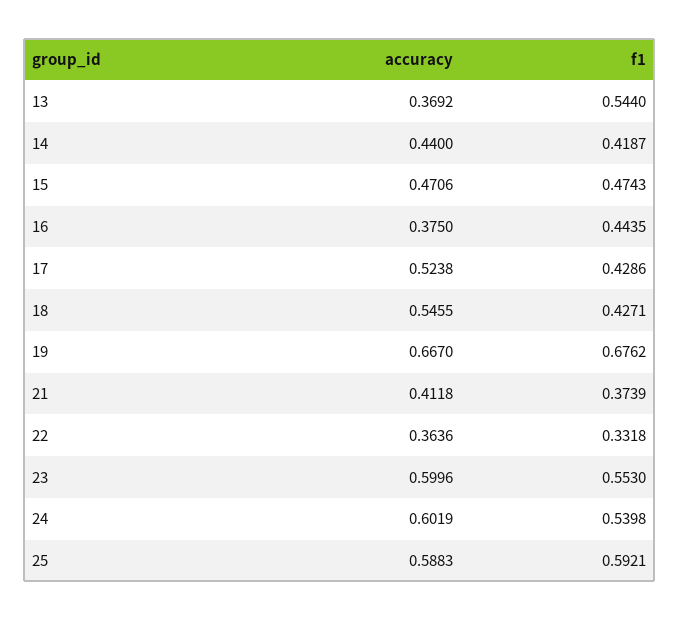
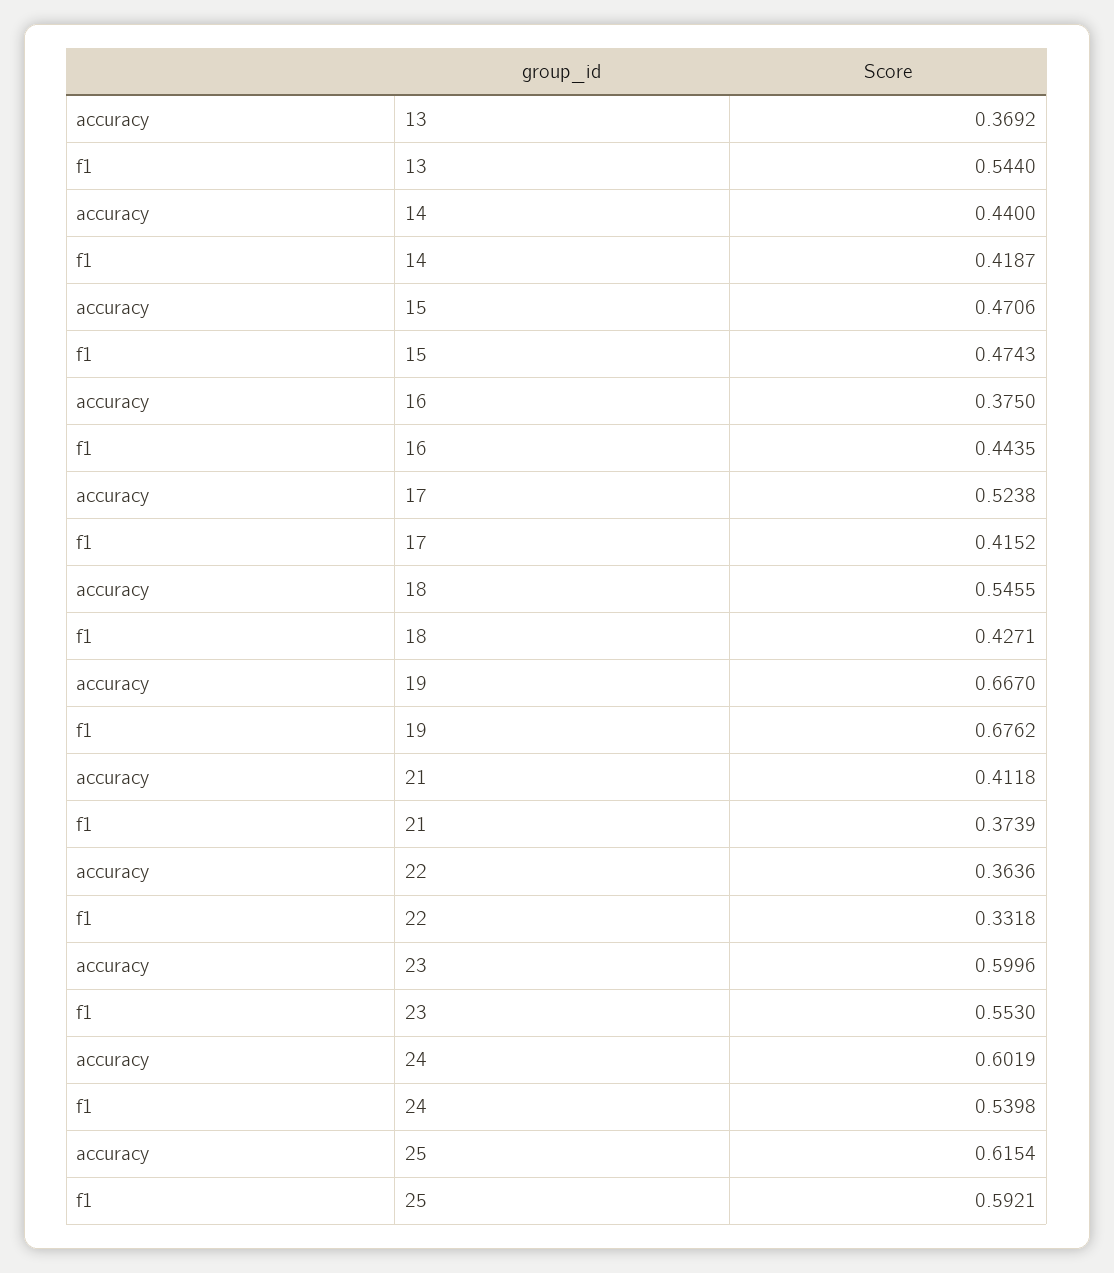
  {
    "accuracy": {
      "13": 0.3692,
      "14": 0.44,
      "15": 0.4706,
      "16": 0.375,
      "17": 0.5238,
      "18": 0.5455,
      "19": 0.667,
      "21": 0.4118,
      "22": 0.3636,
      "23": 0.5996,
      "24": 0.6019,
-     "25": 0.5883
+     "25": 0.6154
    },
    "f1": {
      "13": 0.544,
      "14": 0.4187,
      "15": 0.4743,
      "16": 0.4435,
-     "17": 0.4286,
+     "17": 0.4152,
      "18": 0.4271,
      "19": 0.6762,
      "21": 0.3739,
      "22": 0.3318,
      "23": 0.553,
      "24": 0.5398,
      "25": 0.5921
    }
  }

